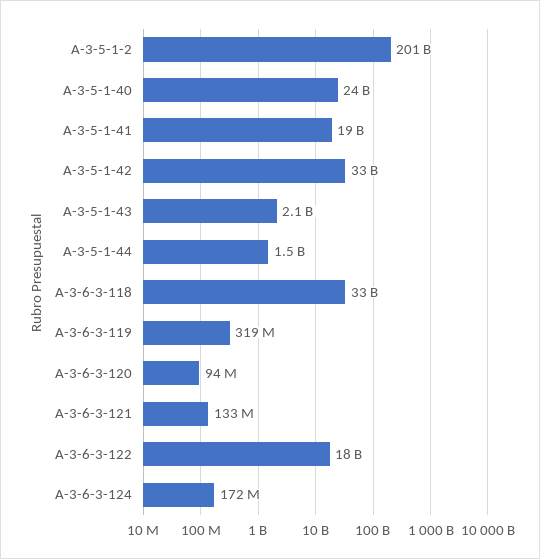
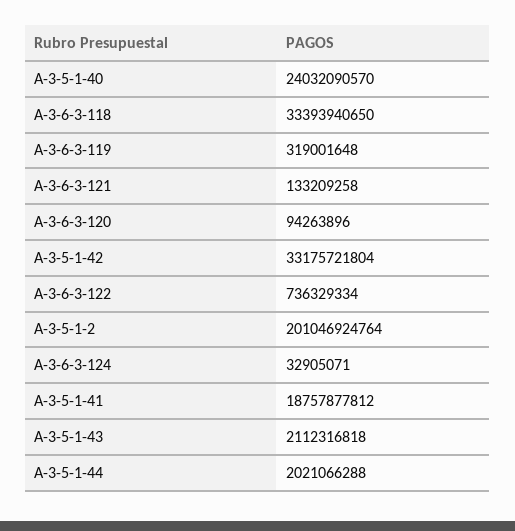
  {
    "A-3-5-1-2": 201046924764,
    "A-3-5-1-40": 24032090570,
    "A-3-5-1-41": 18757877812,
    "A-3-5-1-42": 33175721804,
    "A-3-5-1-43": 2112316818,
-   "A-3-5-1-44": 1500000000,
+   "A-3-5-1-44": 2021066288,
    "A-3-6-3-118": 33393940650,
    "A-3-6-3-119": 319001648,
    "A-3-6-3-120": 94263896,
    "A-3-6-3-121": 133209258,
-   "A-3-6-3-122": 18000000000,
+   "A-3-6-3-122": 736329334,
-   "A-3-6-3-124": 172000000
+   "A-3-6-3-124": 32905071
  }

